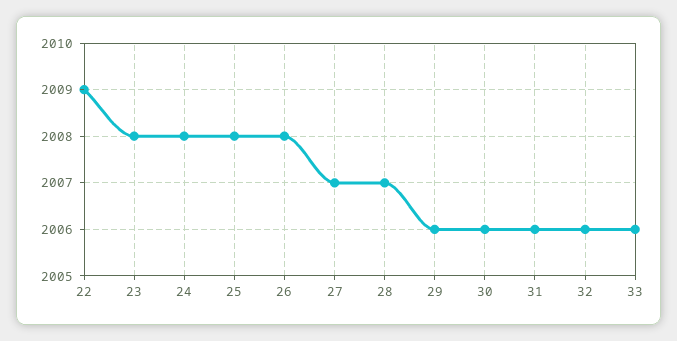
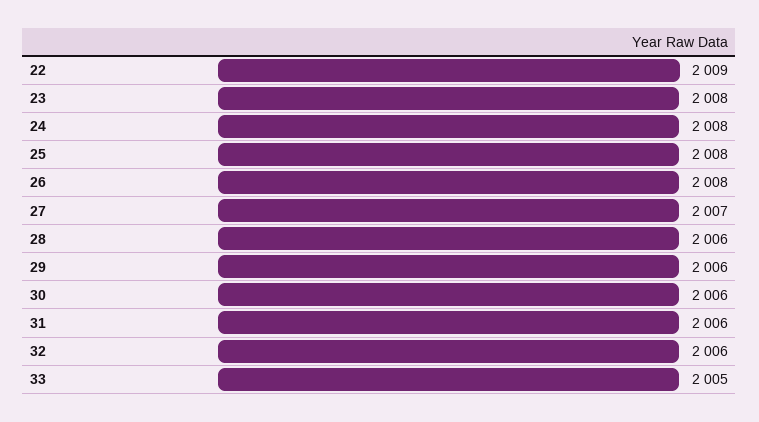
  {
    "22": 2009,
    "23": 2008,
    "24": 2008,
    "25": 2008,
    "26": 2008,
    "27": 2007,
-   "28": 2007,
+   "28": 2006,
    "29": 2006,
    "30": 2006,
    "31": 2006,
    "32": 2006,
-   "33": 2006
+   "33": 2005
  }

